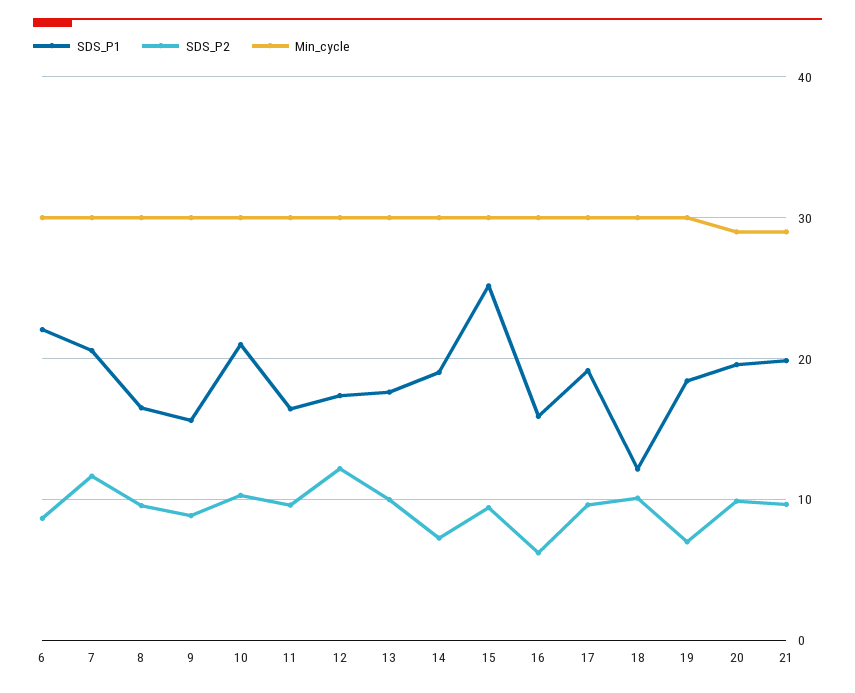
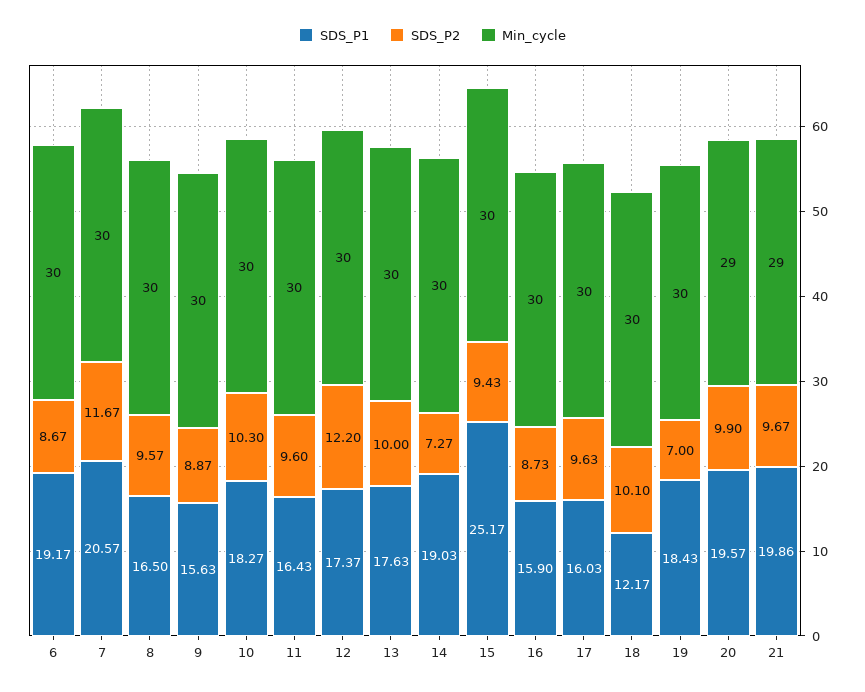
  {
    "SDS_P1": {
-     "6": 22,
+     "6": 19.17,
      "7": 20.57,
      "8": 16.5,
      "9": 15.63,
-     "10": 21,
+     "10": 18.27,
      "11": 16.43,
      "12": 17.37,
      "13": 17.63,
      "14": 19.03,
      "15": 25.17,
      "16": 15.9,
-     "17": 19,
+     "17": 16.03,
      "18": 12.17,
      "19": 18.43,
      "20": 19.57,
      "21": 19.86
    },
    "SDS_P2": {
      "6": 8.67,
      "7": 11.67,
      "8": 9.57,
      "9": 8.87,
      "10": 10.3,
      "11": 9.6,
      "12": 12.2,
      "13": 10,
      "14": 7.27,
      "15": 9.43,
-     "16": 6,
+     "16": 8.73,
      "17": 9.63,
      "18": 10.1,
      "19": 7,
      "20": 9.9,
      "21": 9.67
    },
    "Min_cycle": {
      "6": 30,
      "7": 30,
      "8": 30,
      "9": 30,
      "10": 30,
      "11": 30,
      "12": 30,
      "13": 30,
      "14": 30,
      "15": 30,
      "16": 30,
      "17": 30,
      "18": 30,
      "19": 30,
      "20": 29,
      "21": 29
    }
  }

